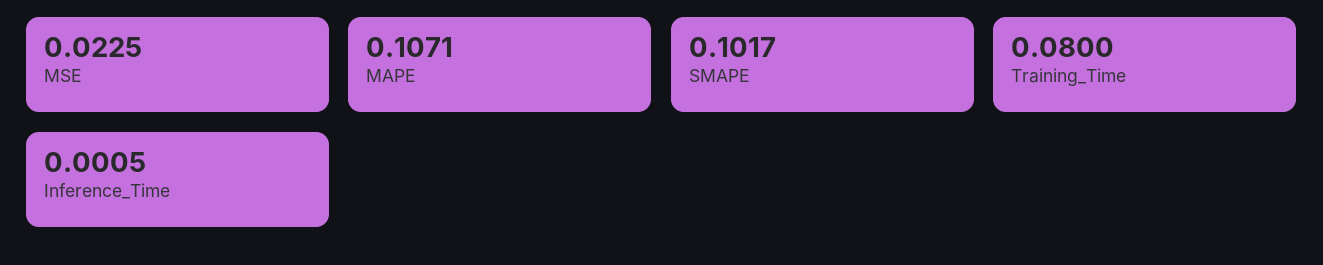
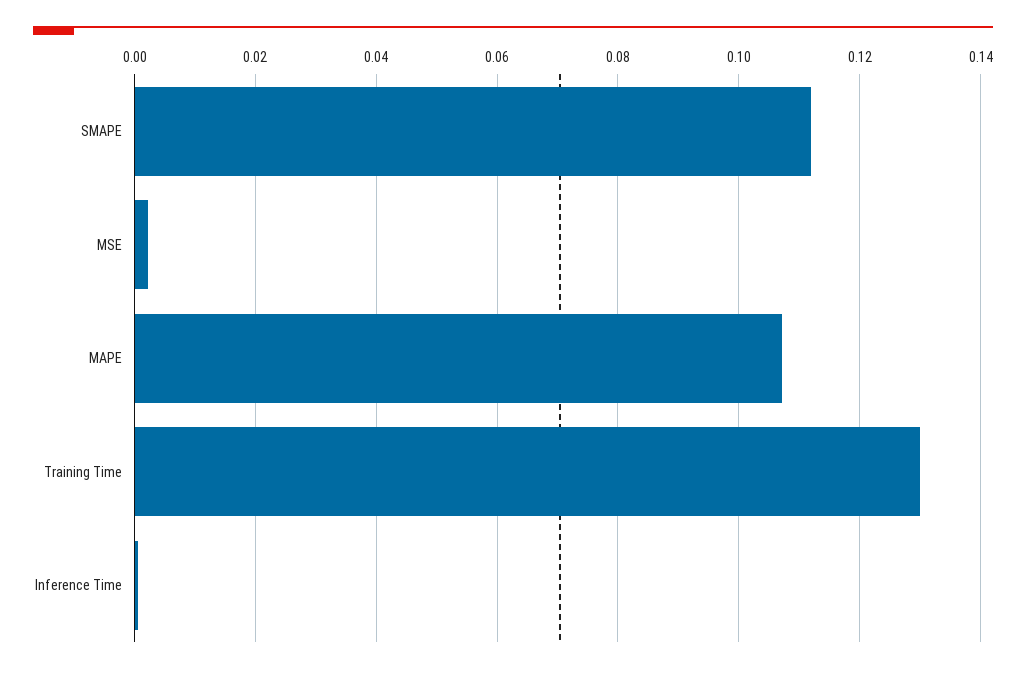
  {
-   "MSE": 0.0225,
+   "MSE": 0.002,
    "MAPE": 0.1071,
-   "SMAPE": 0.1017,
+   "SMAPE": 0.112,
-   "Training_Time": 0.08,
+   "Training_Time": 0.13,
    "Inference_Time": 0.0005
  }

